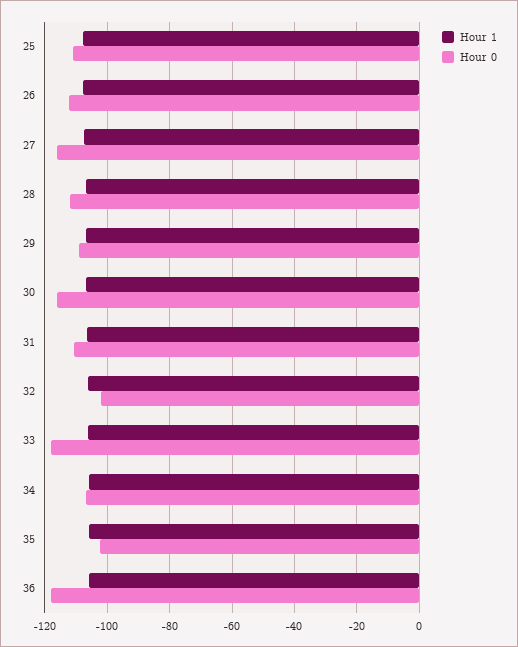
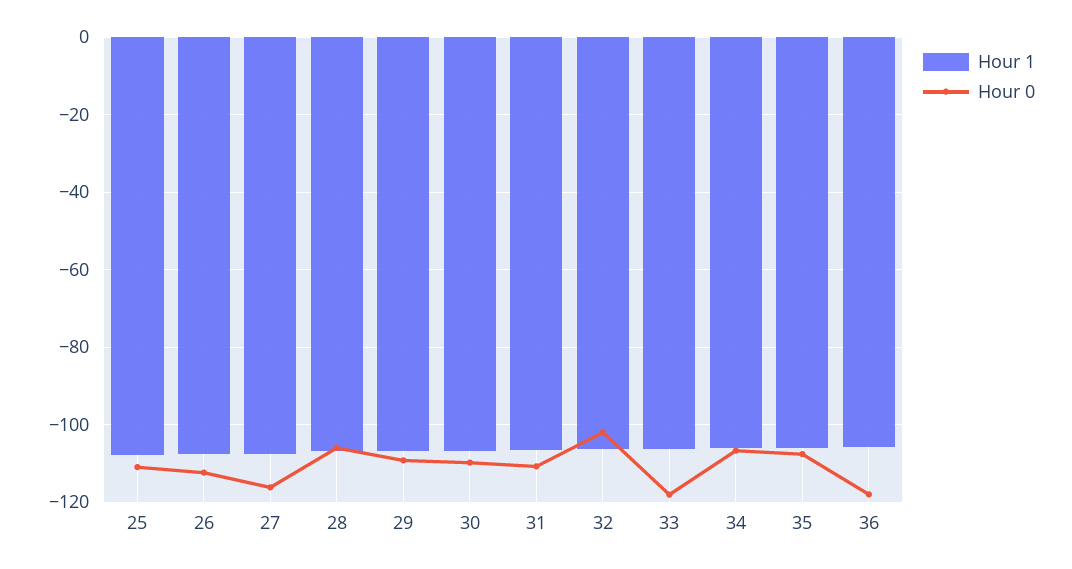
  {
    "Hour 1": {
      "25": -108,
      "26": -108,
      "27": -108,
      "28": -106,
      "29": -106,
      "30": -106,
      "31": -106,
      "32": -106,
      "33": -106,
      "34": -106,
      "35": -106,
      "36": -106
    },
    "Hour 0": {
      "25": -112,
      "26": -112,
      "27": -116,
-     "28": -112,
+     "28": -106,
      "29": -110,
-     "30": -116,
+     "30": -110,
      "31": -110,
      "32": -102,
      "33": -118,
      "34": -106,
-     "35": -102,
+     "35": -108,
      "36": -118
    }
  }

